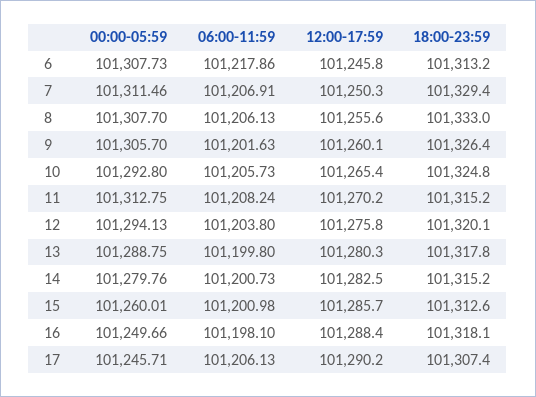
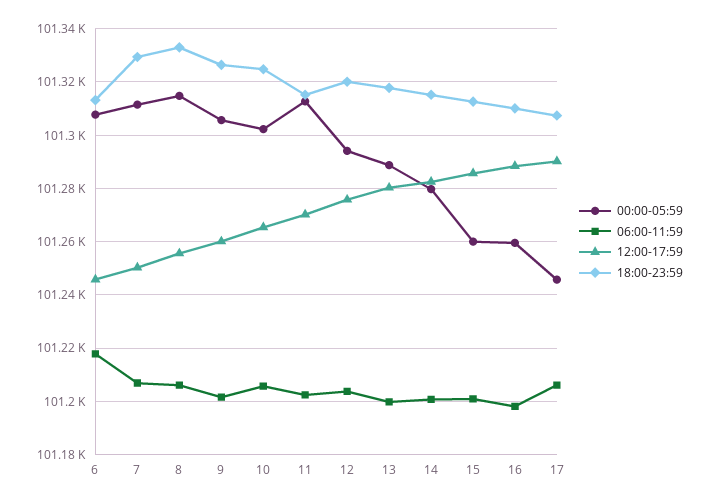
  {
    "00:00-05:59": {
      "6": 101307.73,
      "7": 101311.46,
-     "8": 101307.7,
+     "8": 101315,
      "9": 101305.7,
-     "10": 101292.8,
+     "10": 101302.5,
      "11": 101312.75,
      "12": 101294.13,
      "13": 101288.75,
      "14": 101279.76,
      "15": 101260.01,
-     "16": 101249.66,
+     "16": 101260,
      "17": 101245.71
    },
    "06:00-11:59": {
      "6": 101217.86,
      "7": 101206.91,
      "8": 101206.13,
      "9": 101201.63,
      "10": 101205.73,
-     "11": 101208.24,
+     "11": 101202.5,
      "12": 101203.8,
      "13": 101199.8,
      "14": 101200.73,
      "15": 101200.98,
      "16": 101198.1,
      "17": 101206.13
    },
    "12:00-17:59": {
      "6": 101245.8,
      "7": 101250.3,
      "8": 101255.6,
      "9": 101260.1,
      "10": 101265.4,
      "11": 101270.2,
      "12": 101275.8,
      "13": 101280.3,
      "14": 101282.5,
      "15": 101285.7,
      "16": 101288.4,
      "17": 101290.2
    },
    "18:00-23:59": {
      "6": 101313.2,
      "7": 101329.4,
      "8": 101333,
      "9": 101326.4,
      "10": 101324.8,
      "11": 101315.2,
      "12": 101320.1,
      "13": 101317.8,
      "14": 101315.2,
      "15": 101312.6,
-     "16": 101318.1,
+     "16": 101310,
      "17": 101307.4
    }
  }

